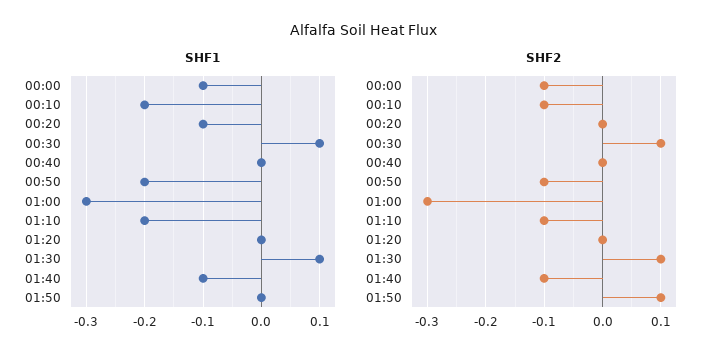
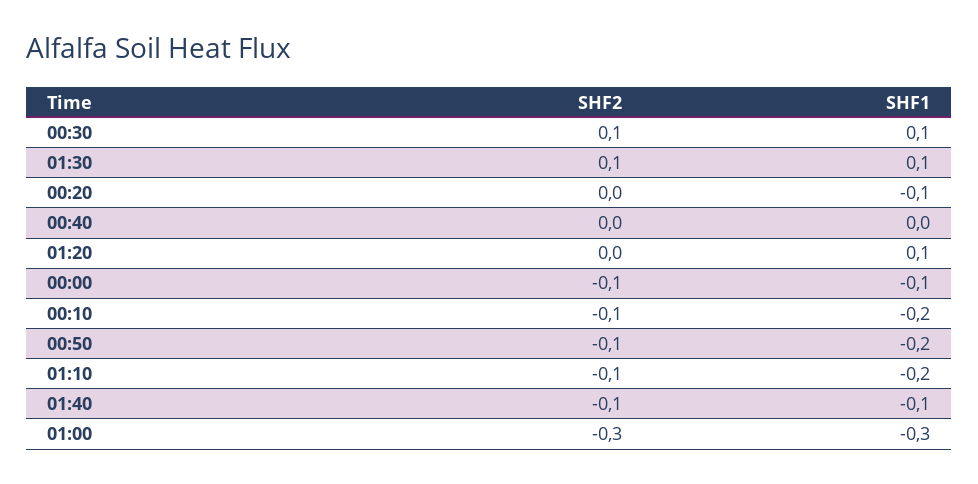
  {
    "SHF1": {
      "00:00": -0.1,
      "00:10": -0.2,
      "00:20": -0.1,
      "00:30": 0.1,
      "00:40": 0,
      "00:50": -0.2,
      "01:00": -0.3,
      "01:10": -0.2,
-     "01:20": 0,
+     "01:20": 0.1,
      "01:30": 0.1,
-     "01:40": -0.1,
+     "01:40": -0.1
-     "01:50": 0
    },
    "SHF2": {
      "00:00": -0.1,
      "00:10": -0.1,
      "00:20": 0,
      "00:30": 0.1,
      "00:40": 0,
      "00:50": -0.1,
      "01:00": -0.3,
      "01:10": -0.1,
      "01:20": 0,
      "01:30": 0.1,
-     "01:40": -0.1,
+     "01:40": -0.1
-     "01:50": 0.1
    }
  }

